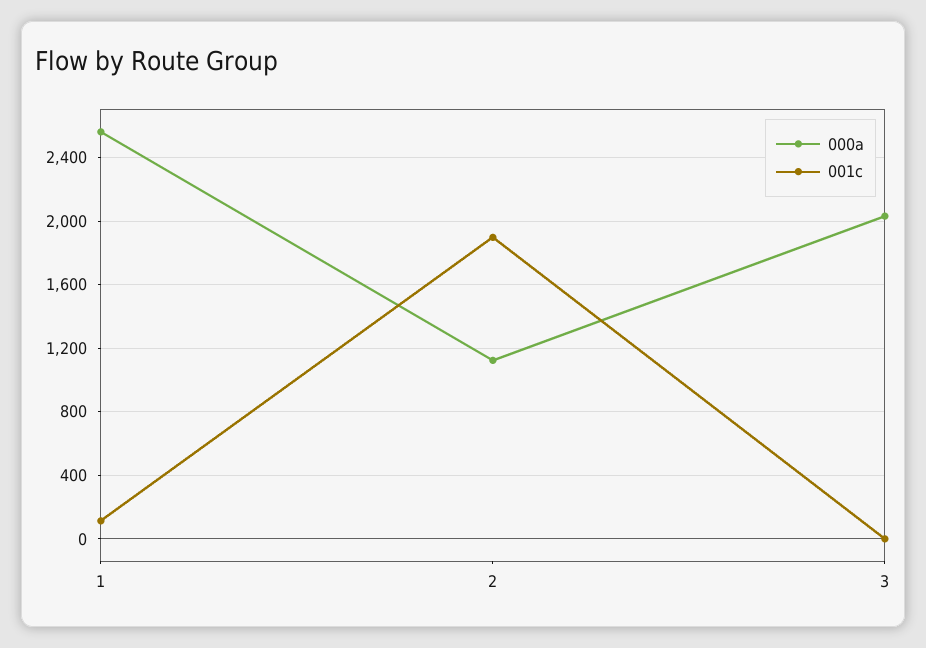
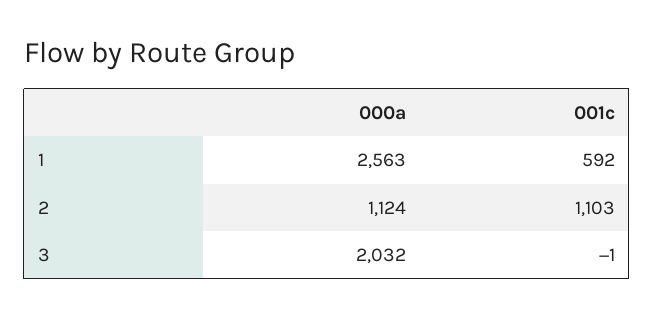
  {
    "000a": {
      "1": 2563,
      "2": 1124,
      "3": 2032
    },
    "001c": {
-     "1": 100,
+     "1": 592,
-     "2": 1900,
+     "2": 1103,
      "3": -1
    }
  }

